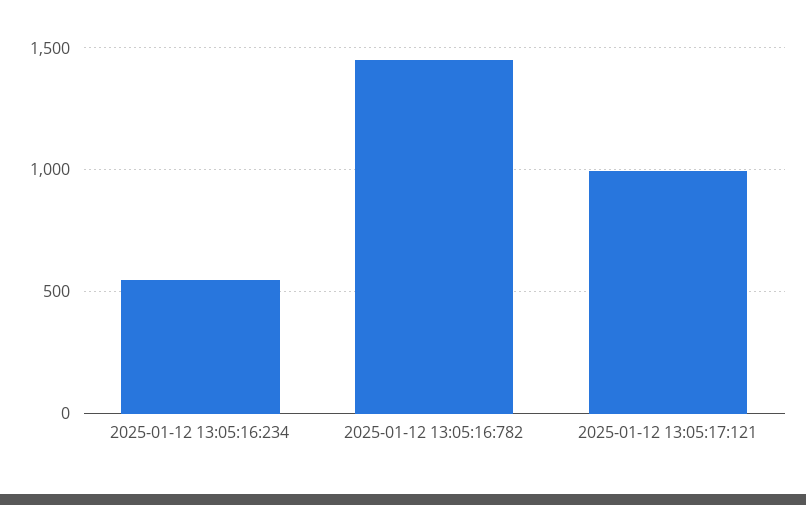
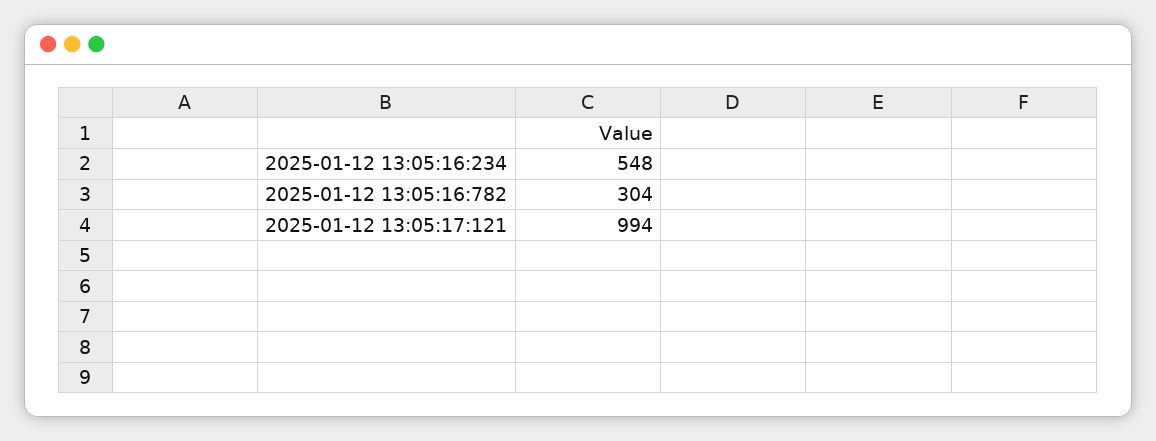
  {
    "2025-01-12 13:05:16:234": 548,
-   "2025-01-12 13:05:16:782": 1450,
+   "2025-01-12 13:05:16:782": 304,
    "2025-01-12 13:05:17:121": 994
  }

